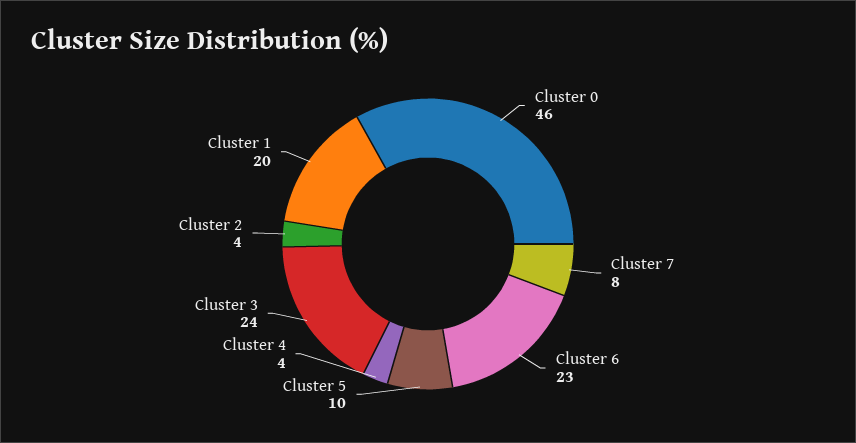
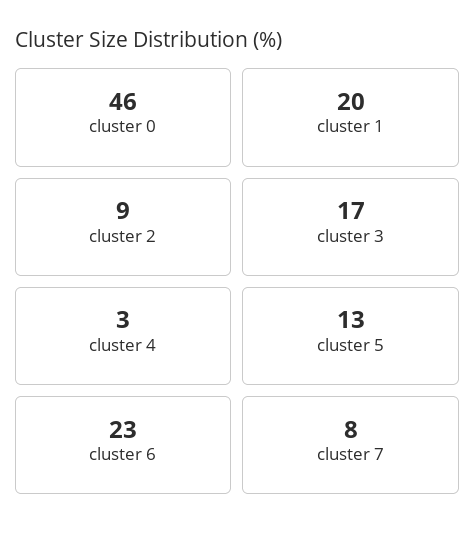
  {
    "Cluster 0": 46,
    "Cluster 7": 8,
    "Cluster 6": 23,
-   "Cluster 5": 10,
+   "Cluster 5": 13,
-   "Cluster 4": 4,
+   "Cluster 4": 3,
-   "Cluster 3": 24,
+   "Cluster 3": 17,
-   "Cluster 2": 4,
+   "Cluster 2": 9,
    "Cluster 1": 20
  }

